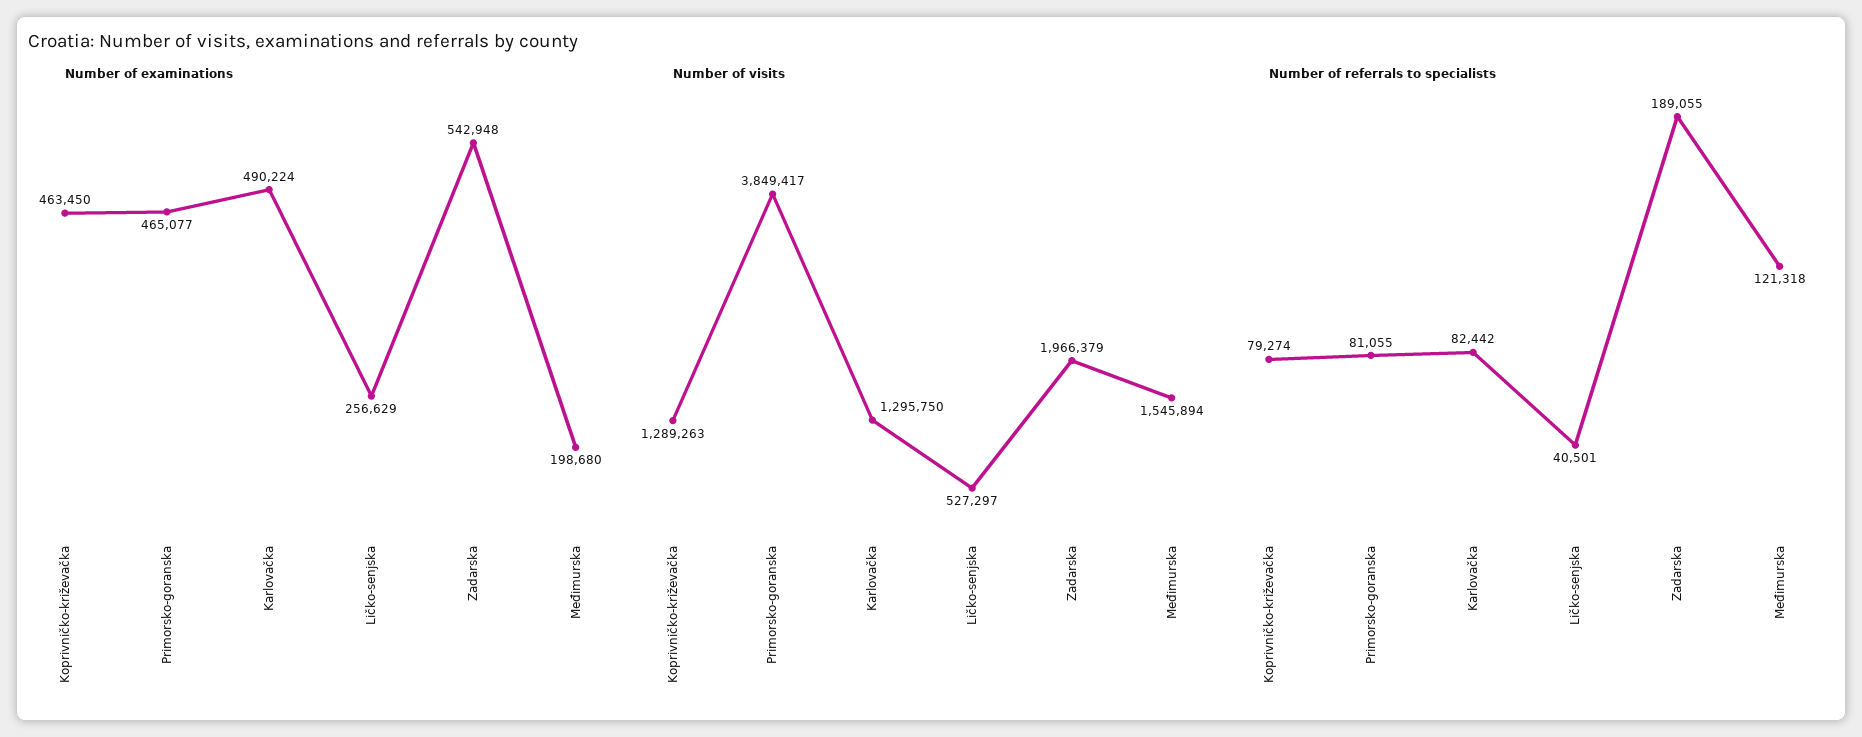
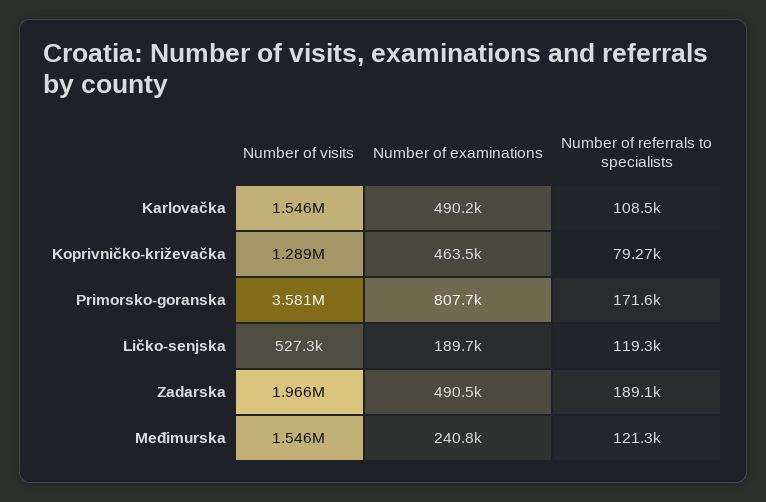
  {
    "Number of examinations": {
      "Koprivničko-križevačka": 463450,
-     "Primorsko-goranska": 465077,
+     "Primorsko-goranska": 807700,
      "Karlovačka": 490224,
-     "Ličko-senjska": 256629,
+     "Ličko-senjska": 189700,
-     "Zadarska": 542948,
+     "Zadarska": 490500,
-     "Međimurska": 198680
+     "Međimurska": 240800
    },
    "Number of visits": {
      "Koprivničko-križevačka": 1289263,
-     "Primorsko-goranska": 3849417,
+     "Primorsko-goranska": 3581000,
-     "Karlovačka": 1295750,
+     "Karlovačka": 1546000,
      "Ličko-senjska": 527297,
      "Zadarska": 1966379,
      "Međimurska": 1545894
    },
    "Number of referrals to specialists": {
      "Koprivničko-križevačka": 79274,
-     "Primorsko-goranska": 81055,
+     "Primorsko-goranska": 171600,
-     "Karlovačka": 82442,
+     "Karlovačka": 108500,
-     "Ličko-senjska": 40501,
+     "Ličko-senjska": 119300,
      "Zadarska": 189055,
      "Međimurska": 121318
    }
  }

